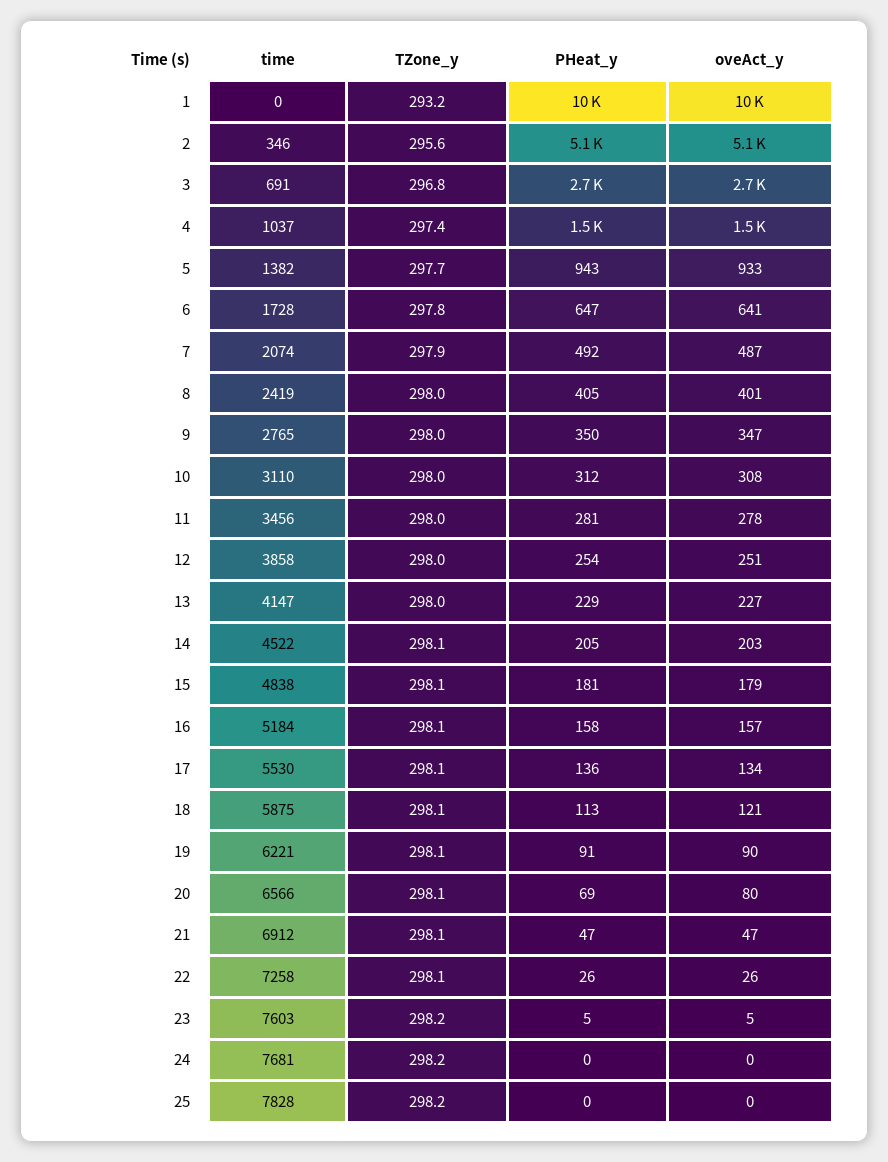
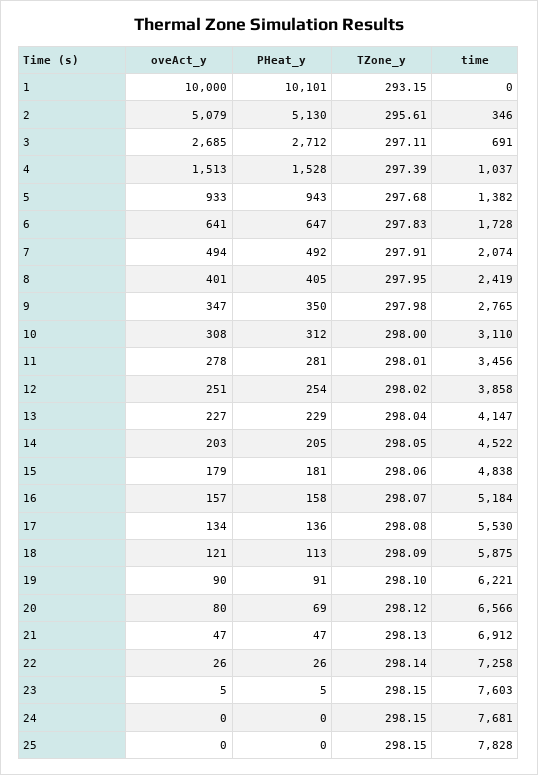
  {
    "time": {
      "1": 0,
      "2": 346,
      "3": 691,
      "4": 1037,
      "5": 1382,
      "6": 1728,
      "7": 2074,
      "8": 2419,
      "9": 2765,
      "10": 3110,
      "11": 3456,
      "12": 3858,
      "13": 4147,
      "14": 4522,
      "15": 4838,
      "16": 5184,
      "17": 5530,
      "18": 5875,
      "19": 6221,
      "20": 6566,
      "21": 6912,
      "22": 7258,
      "23": 7603,
      "24": 7681,
      "25": 7828
    },
    "TZone_y": {
      "1": 293.15,
      "2": 295.61,
-     "3": 296.8,
+     "3": 297.11,
      "4": 297.39,
      "5": 297.68,
      "6": 297.83,
      "7": 297.91,
      "8": 297.95,
      "9": 297.98,
      "10": 298,
      "11": 298.01,
      "12": 298.02,
      "13": 298.04,
      "14": 298.05,
      "15": 298.06,
      "16": 298.07,
      "17": 298.08,
      "18": 298.09,
      "19": 298.1,
      "20": 298.12,
      "21": 298.13,
      "22": 298.14,
      "23": 298.15,
      "24": 298.15,
      "25": 298.15
    },
    "PHeat_y": {
      "1": 10101,
      "2": 5130,
      "3": 2712,
      "4": 1528,
      "5": 943,
      "6": 647,
      "7": 492,
      "8": 405,
      "9": 350,
      "10": 312,
      "11": 281,
      "12": 254,
      "13": 229,
      "14": 205,
      "15": 181,
      "16": 158,
      "17": 136,
      "18": 113,
      "19": 91,
      "20": 69,
      "21": 47,
      "22": 26,
      "23": 5,
      "24": 0,
      "25": 0
    },
    "oveAct_y": {
      "1": 10000,
      "2": 5079,
      "3": 2685,
      "4": 1513,
      "5": 933,
      "6": 641,
-     "7": 487,
+     "7": 494,
      "8": 401,
      "9": 347,
      "10": 308,
      "11": 278,
      "12": 251,
      "13": 227,
      "14": 203,
      "15": 179,
      "16": 157,
      "17": 134,
      "18": 121,
      "19": 90,
      "20": 80,
      "21": 47,
      "22": 26,
      "23": 5,
      "24": 0,
      "25": 0
    }
  }

